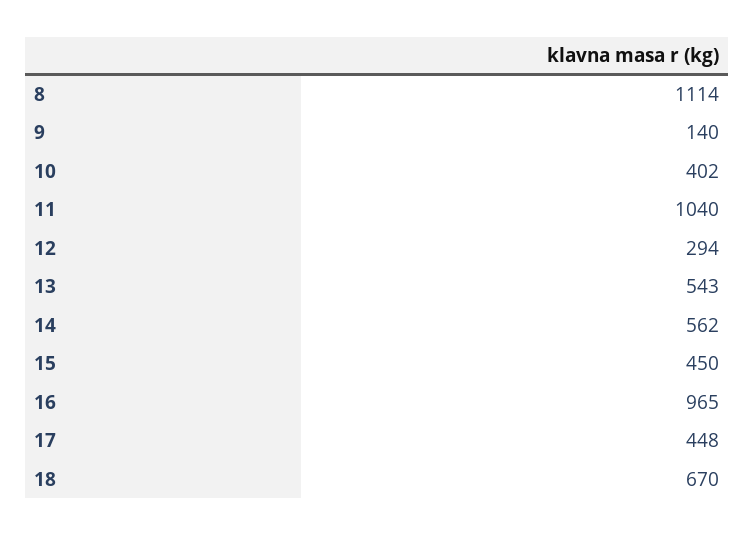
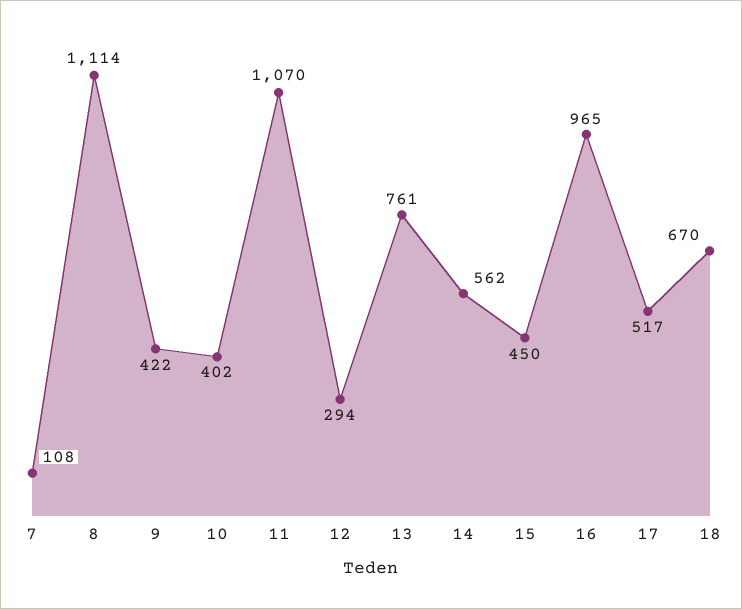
  {
    "8": 1114,
-   "9": 140,
+   "9": 422,
    "10": 402,
-   "11": 1040,
+   "11": 1070,
    "12": 294,
-   "13": 543,
+   "13": 761,
    "14": 562,
    "15": 450,
    "16": 965,
-   "17": 448,
+   "17": 517,
-   "18": 670
+   "18": 670,
+   "7": 108
  }

